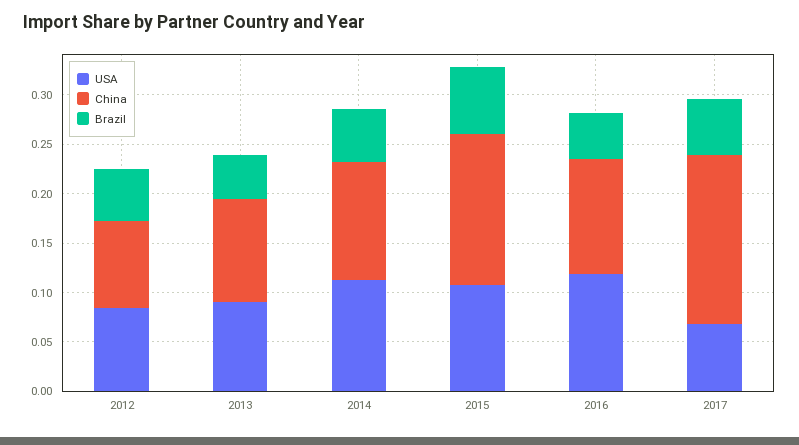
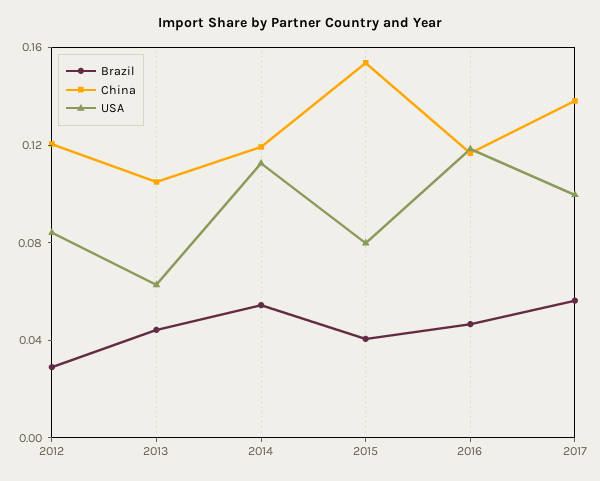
  {
    "USA": {
      "2012": 0.08,
-     "2013": 0.09,
+     "2013": 0.06,
      "2014": 0.11,
-     "2015": 0.11,
+     "2015": 0.08,
      "2016": 0.12,
-     "2017": 0.07
+     "2017": 0.1
    },
    "China": {
-     "2012": 0.09,
+     "2012": 0.12,
      "2013": 0.1,
      "2014": 0.12,
      "2015": 0.15,
      "2016": 0.12,
-     "2017": 0.17
+     "2017": 0.14
    },
    "Brazil": {
-     "2012": 0.05,
+     "2012": 0.03,
      "2013": 0.04,
      "2014": 0.05,
-     "2015": 0.07,
+     "2015": 0.04,
      "2016": 0.05,
      "2017": 0.06
    }
  }

